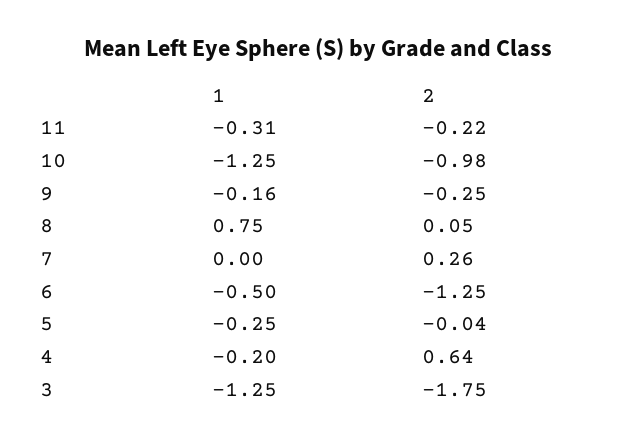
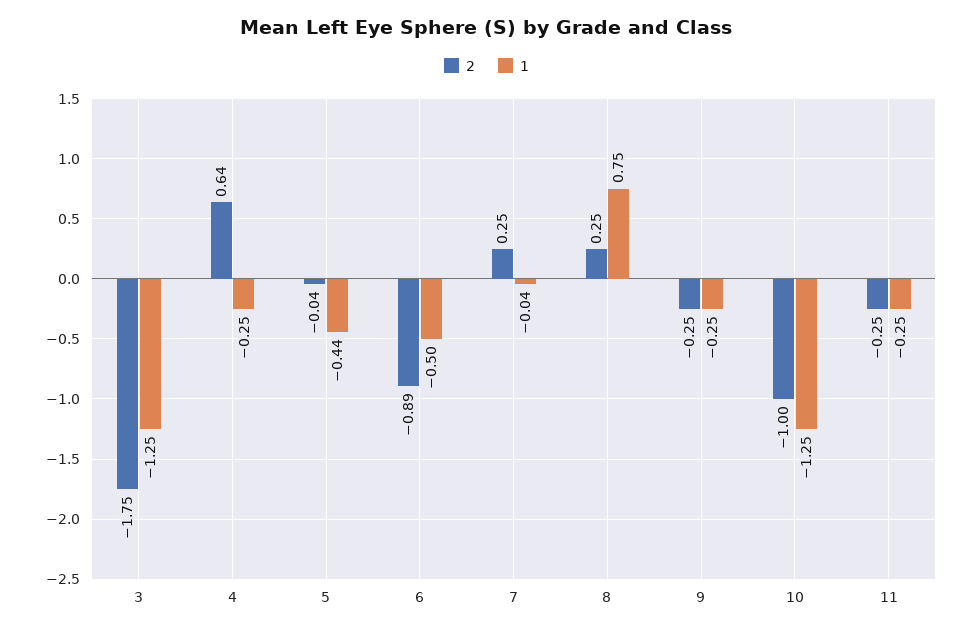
  {
    "1": {
-     "11": -0.31,
+     "11": -0.25,
      "10": -1.25,
-     "9": -0.16,
+     "9": -0.25,
      "8": 0.75,
-     "7": 0,
+     "7": -0.04,
      "6": -0.5,
-     "5": -0.25,
+     "5": -0.44,
-     "4": -0.2,
+     "4": -0.25,
      "3": -1.25
    },
    "2": {
-     "11": -0.22,
+     "11": -0.25,
-     "10": -0.98,
+     "10": -1,
      "9": -0.25,
-     "8": 0.05,
+     "8": 0.25,
-     "7": 0.26,
+     "7": 0.25,
-     "6": -1.25,
+     "6": -0.89,
      "5": -0.04,
      "4": 0.64,
      "3": -1.75
    }
  }

